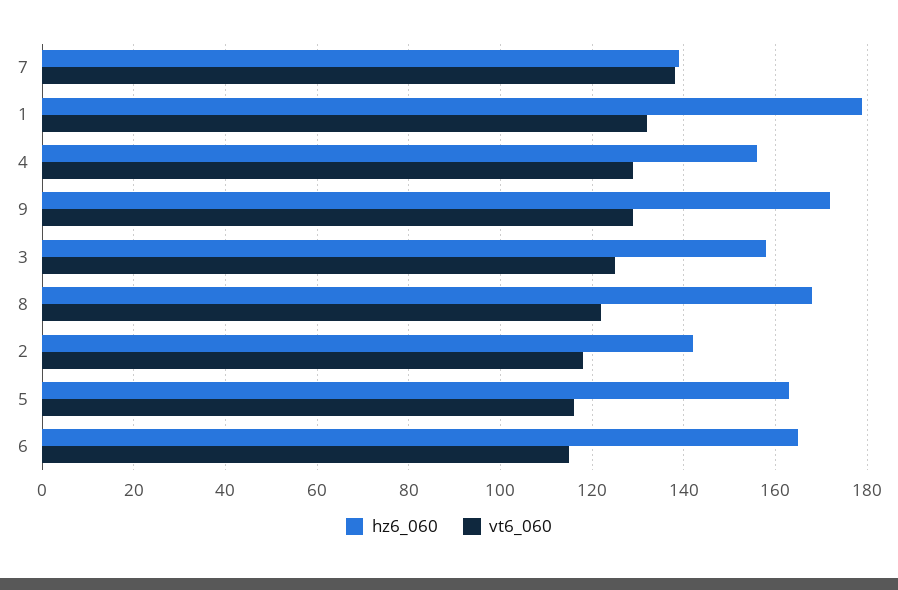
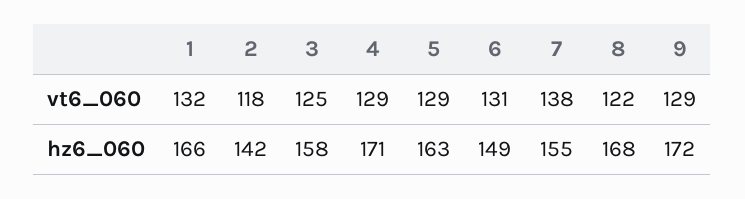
  {
    "hz6_060": {
-     "7": 140,
+     "7": 155,
-     "1": 180,
+     "1": 166,
-     "4": 155,
+     "4": 171,
      "9": 172,
      "3": 158,
      "8": 168,
      "2": 142,
      "5": 163,
-     "6": 165
+     "6": 149
    },
    "vt6_060": {
      "7": 138,
      "1": 132,
      "4": 129,
      "9": 129,
      "3": 125,
      "8": 122,
      "2": 118,
-     "5": 115,
+     "5": 129,
-     "6": 115
+     "6": 131
    }
  }

